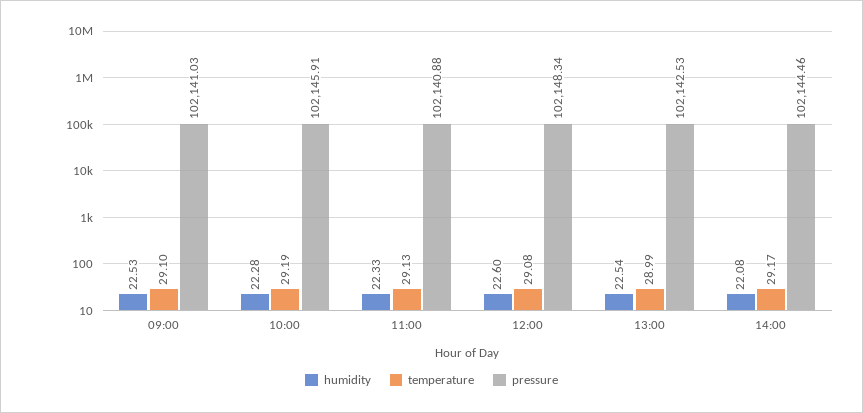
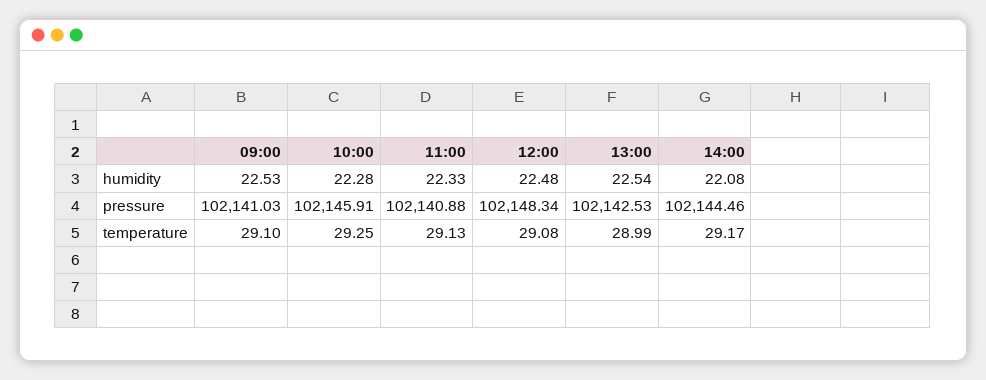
  {
    "humidity": {
      "09:00": 22.53,
      "10:00": 22.28,
      "11:00": 22.33,
-     "12:00": 22.6,
+     "12:00": 22.48,
      "13:00": 22.54,
      "14:00": 22.08
    },
    "temperature": {
      "09:00": 29.1,
-     "10:00": 29.19,
+     "10:00": 29.25,
      "11:00": 29.13,
      "12:00": 29.08,
      "13:00": 28.99,
      "14:00": 29.17
    },
    "pressure": {
      "09:00": 102141.03,
      "10:00": 102145.91,
      "11:00": 102140.88,
      "12:00": 102148.34,
      "13:00": 102142.53,
      "14:00": 102144.46
    }
  }

